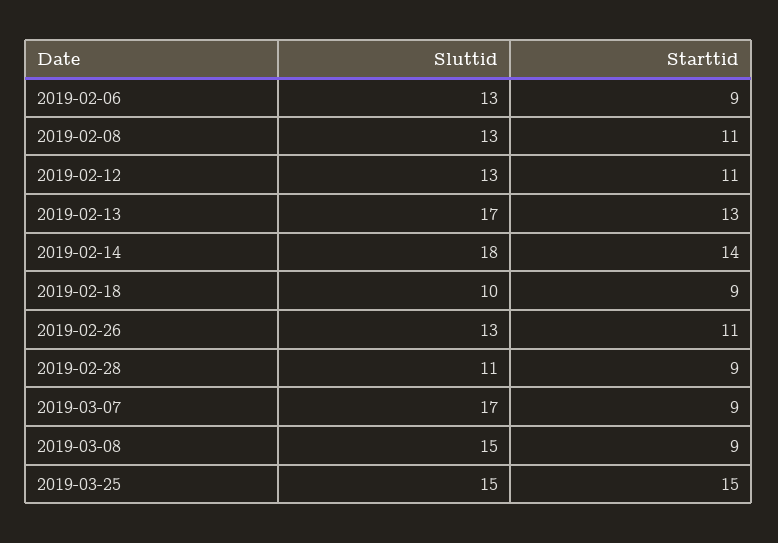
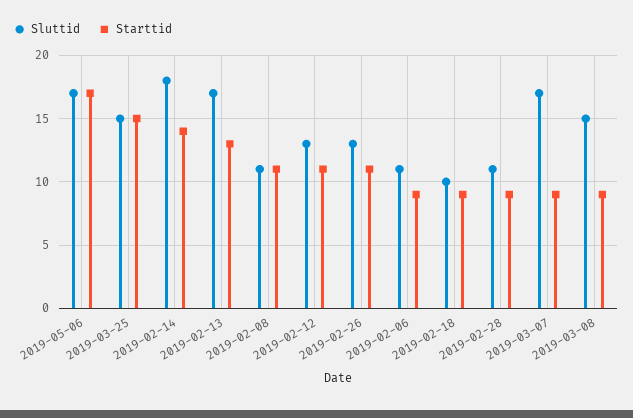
  {
    "Sluttid": {
-     "2019-02-06": 13,
+     "2019-02-06": 11,
-     "2019-02-08": 13,
+     "2019-02-08": 11,
      "2019-02-12": 13,
      "2019-02-13": 17,
      "2019-02-14": 18,
      "2019-02-18": 10,
      "2019-02-26": 13,
      "2019-02-28": 11,
      "2019-03-07": 17,
      "2019-03-08": 15,
-     "2019-03-25": 15
+     "2019-03-25": 15,
+     "2019-05-06": 17
    },
    "Starttid": {
      "2019-02-06": 9,
      "2019-02-08": 11,
      "2019-02-12": 11,
      "2019-02-13": 13,
      "2019-02-14": 14,
      "2019-02-18": 9,
      "2019-02-26": 11,
      "2019-02-28": 9,
      "2019-03-07": 9,
      "2019-03-08": 9,
-     "2019-03-25": 15
+     "2019-03-25": 15,
+     "2019-05-06": 17
    }
  }

